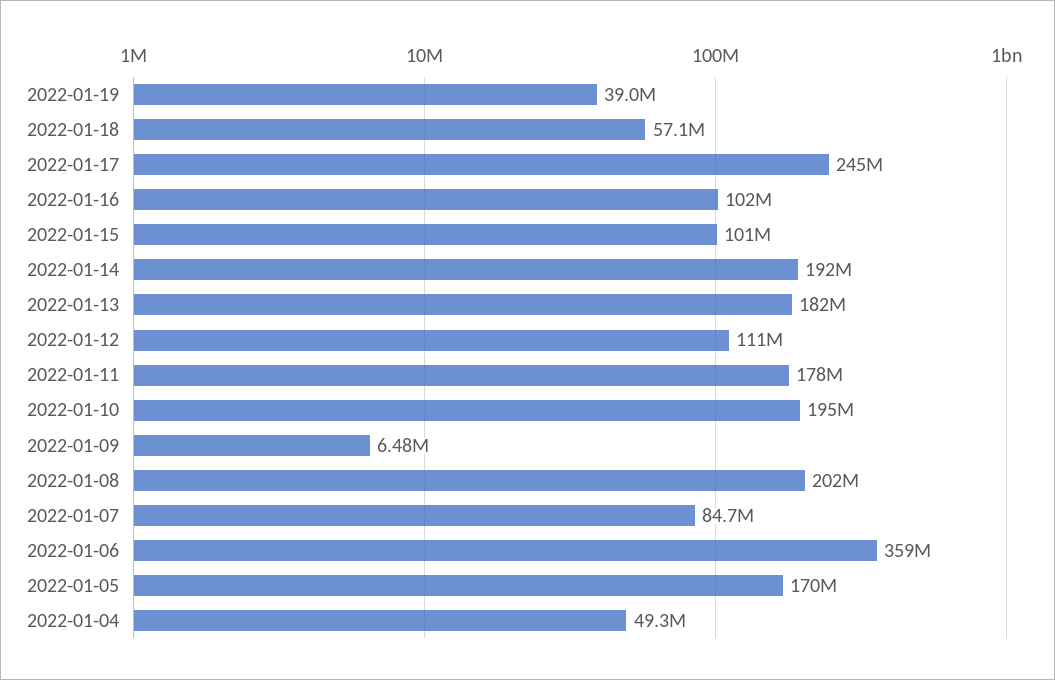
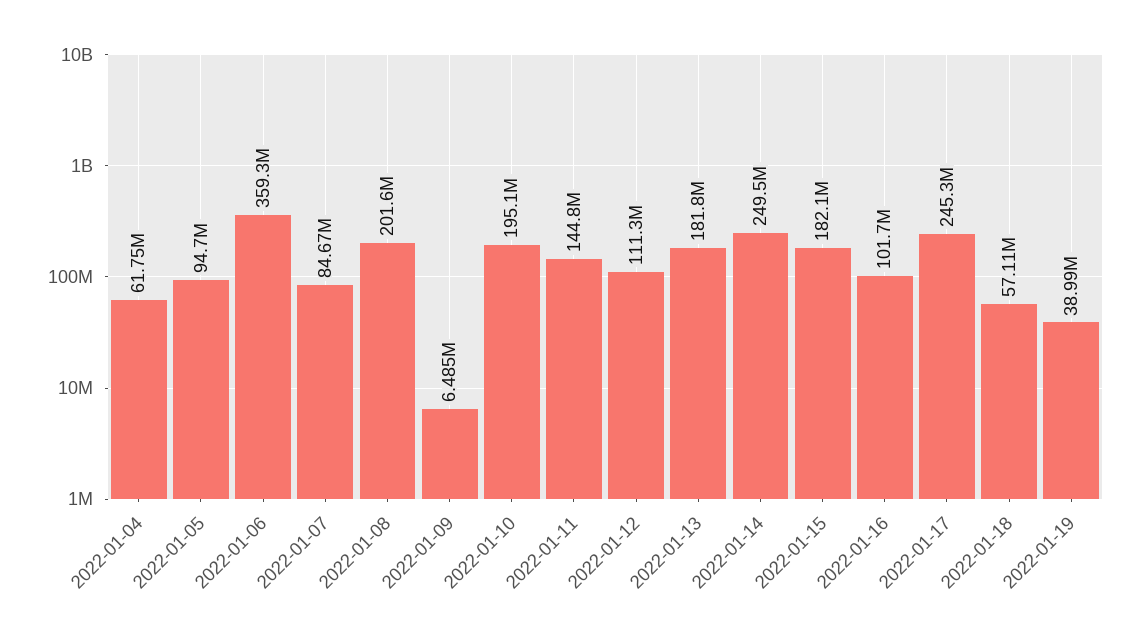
  {
    "2022-01-19": 38990000,
    "2022-01-18": 57110000,
    "2022-01-17": 245300000,
    "2022-01-16": 101700000,
-   "2022-01-15": 101000000,
+   "2022-01-15": 182100000,
-   "2022-01-14": 192000000,
+   "2022-01-14": 249500000,
    "2022-01-13": 181800000,
    "2022-01-12": 111300000,
-   "2022-01-11": 178000000,
+   "2022-01-11": 144800000,
    "2022-01-10": 195100000,
    "2022-01-09": 6485000,
    "2022-01-08": 201600000,
    "2022-01-07": 84670000,
    "2022-01-06": 359300000,
-   "2022-01-05": 170000000,
+   "2022-01-05": 94700000,
-   "2022-01-04": 49300000
+   "2022-01-04": 61750000
  }

